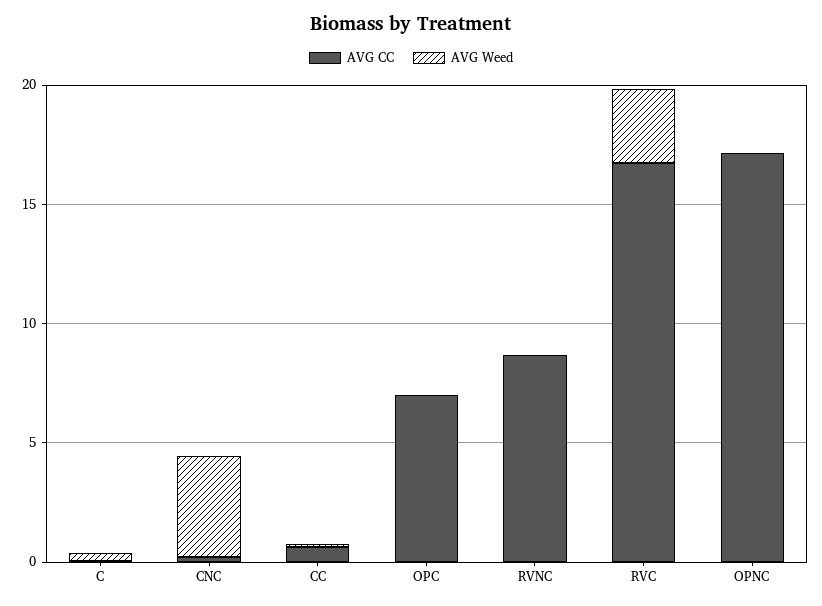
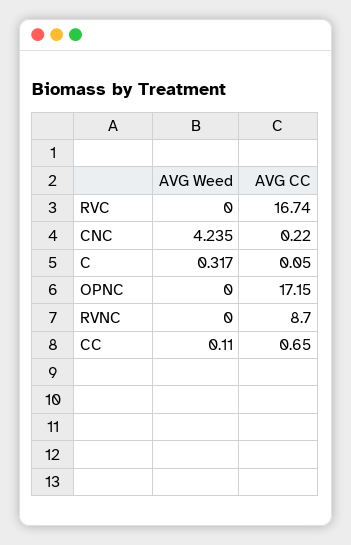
  {
    "AVG CC": {
      "C": 0.05,
      "CNC": 0.22,
      "CC": 0.65,
-     "OPC": 7,
      "RVNC": 8.7,
      "RVC": 16.74,
      "OPNC": 17.15
    },
    "AVG Weed": {
      "C": 0.317,
      "CNC": 4.235,
      "CC": 0.11,
-     "OPC": 0,
      "RVNC": 0,
-     "RVC": 3,
+     "RVC": 0,
      "OPNC": 0
    }
  }

